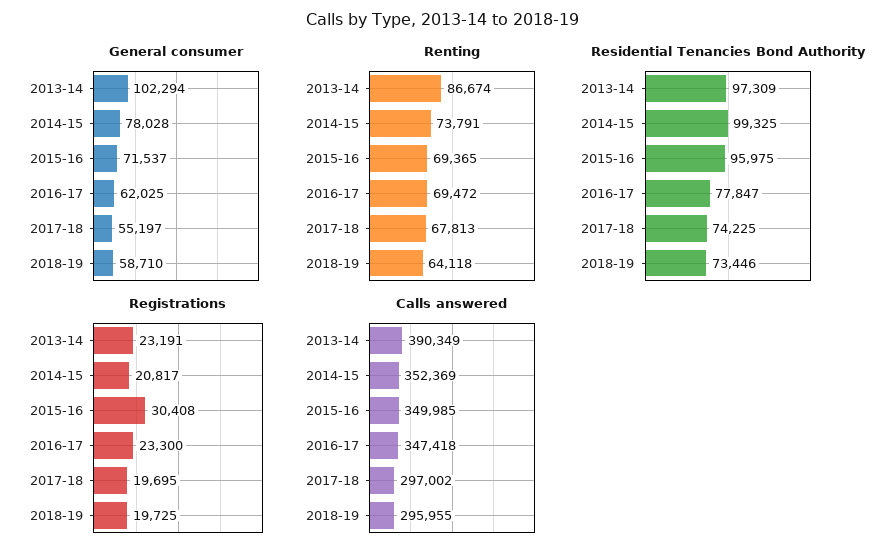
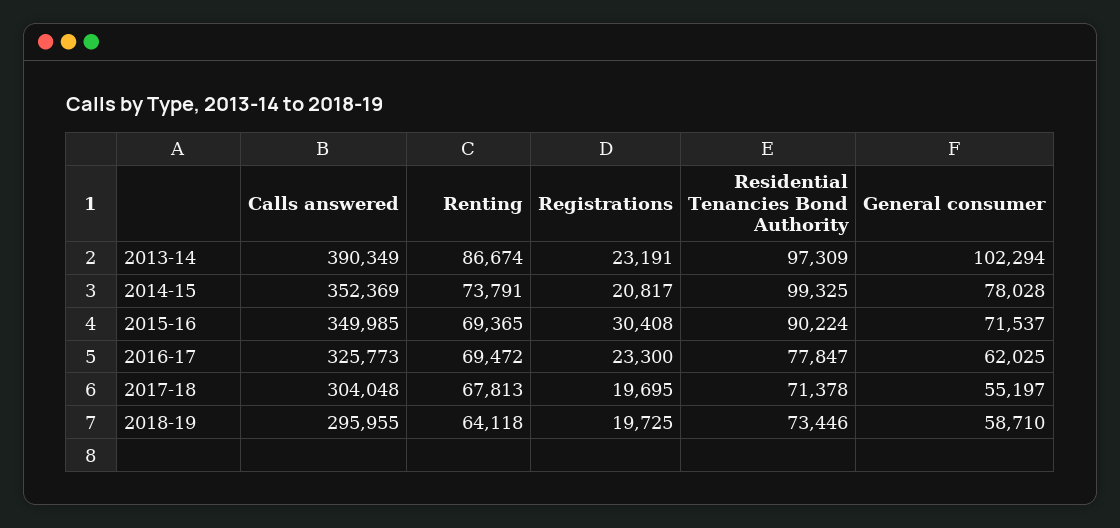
  {
    "General consumer": {
      "2013-14": 102294,
      "2014-15": 78028,
      "2015-16": 71537,
      "2016-17": 62025,
      "2017-18": 55197,
      "2018-19": 58710
    },
    "Renting": {
      "2013-14": 86674,
      "2014-15": 73791,
      "2015-16": 69365,
      "2016-17": 69472,
      "2017-18": 67813,
      "2018-19": 64118
    },
    "Residential Tenancies Bond Authority": {
      "2013-14": 97309,
      "2014-15": 99325,
-     "2015-16": 95975,
+     "2015-16": 90224,
      "2016-17": 77847,
-     "2017-18": 74225,
+     "2017-18": 71378,
      "2018-19": 73446
    },
    "Registrations": {
      "2013-14": 23191,
      "2014-15": 20817,
      "2015-16": 30408,
      "2016-17": 23300,
      "2017-18": 19695,
      "2018-19": 19725
    },
    "Calls answered": {
      "2013-14": 390349,
      "2014-15": 352369,
      "2015-16": 349985,
-     "2016-17": 347418,
+     "2016-17": 325773,
-     "2017-18": 297002,
+     "2017-18": 304048,
      "2018-19": 295955
    }
  }

